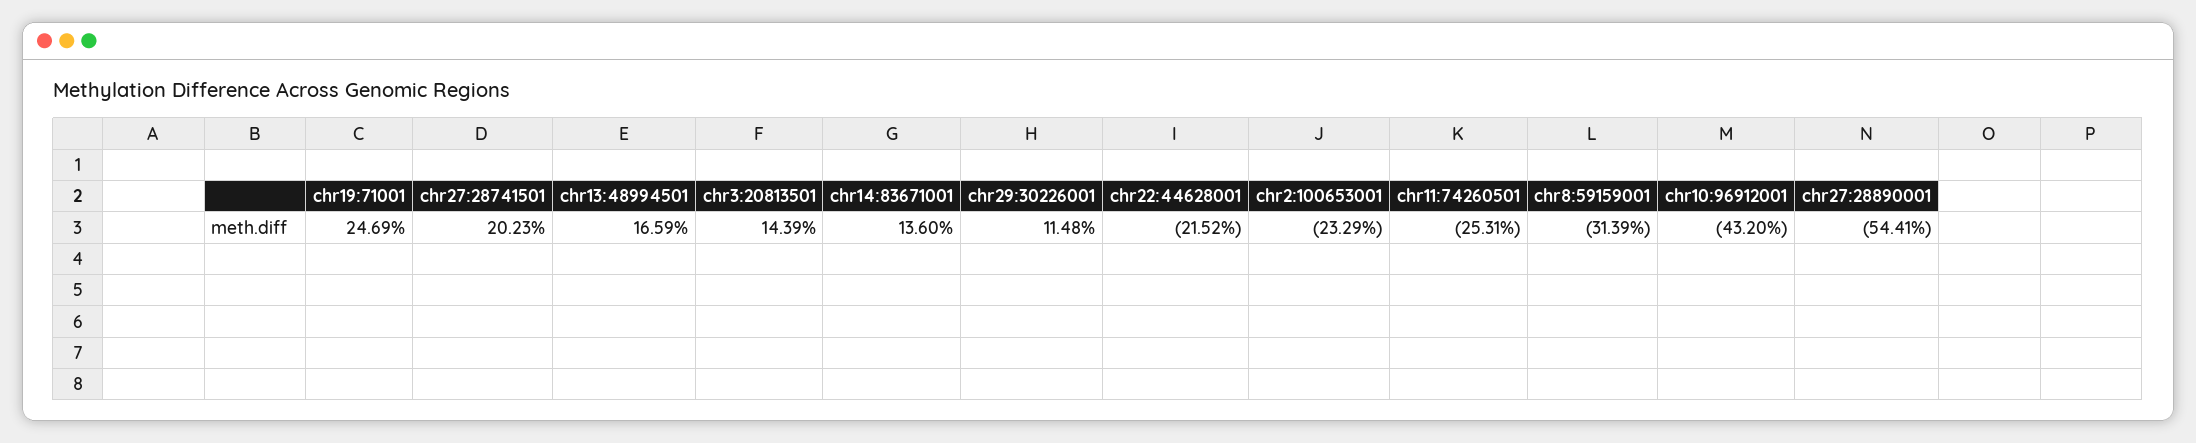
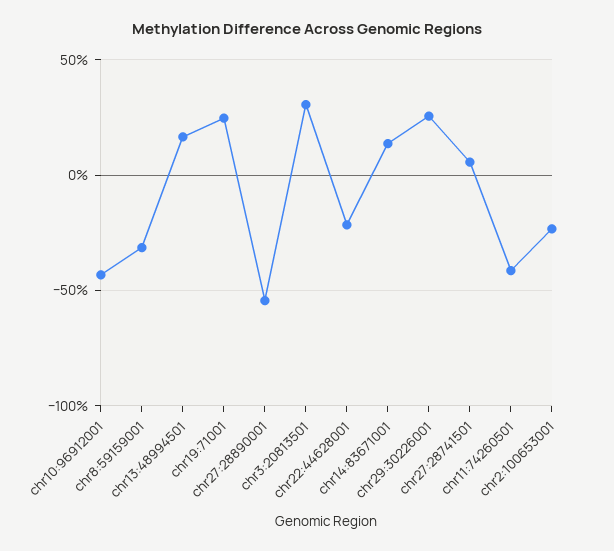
  {
    "chr19:71001": 24.69,
-   "chr27:28741501": 20.23,
+   "chr27:28741501": 5,
    "chr13:48994501": 16.59,
-   "chr3:20813501": 14.39,
+   "chr3:20813501": 30,
    "chr14:83671001": 13.6,
-   "chr29:30226001": 11.48,
+   "chr29:30226001": 25,
    "chr22:44628001": -21.52,
    "chr2:100653001": -23.29,
-   "chr11:74260501": -25.31,
+   "chr11:74260501": -40,
    "chr8:59159001": -31.39,
    "chr10:96912001": -43.2,
    "chr27:28890001": -54.41
  }

